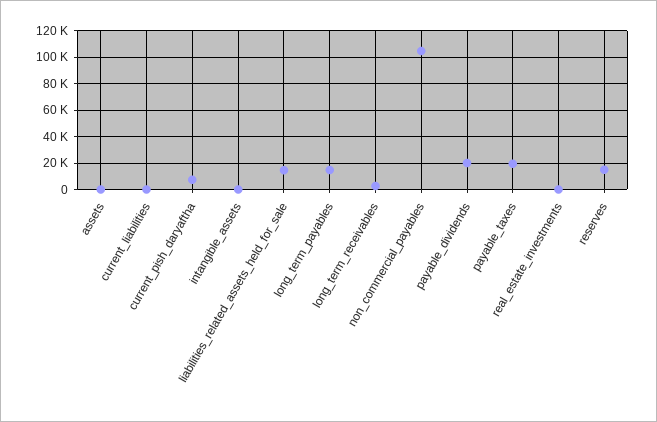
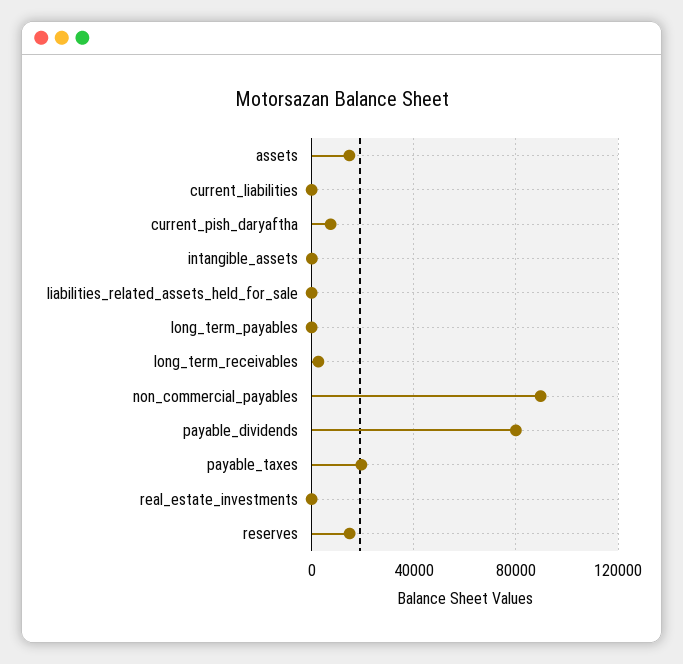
  {
-   "assets": 0,
+   "assets": 15000,
    "current_liabilities": 0,
    "current_pish_daryaftha": 5000,
    "intangible_assets": 0,
-   "liabilities_related_assets_held_for_sale": 15000,
+   "liabilities_related_assets_held_for_sale": 0,
-   "long_term_payables": 15000,
+   "long_term_payables": 0,
    "long_term_receivables": 5000,
-   "non_commercial_payables": 105000,
+   "non_commercial_payables": 90000,
-   "payable_dividends": 20000,
+   "payable_dividends": 80000,
    "payable_taxes": 20000,
    "real_estate_investments": 0,
    "reserves": 15000
  }

